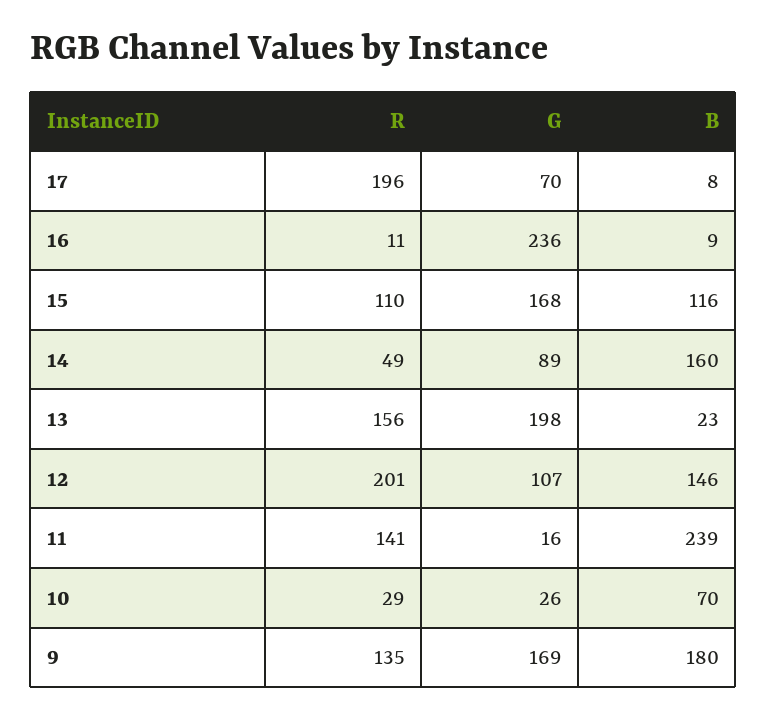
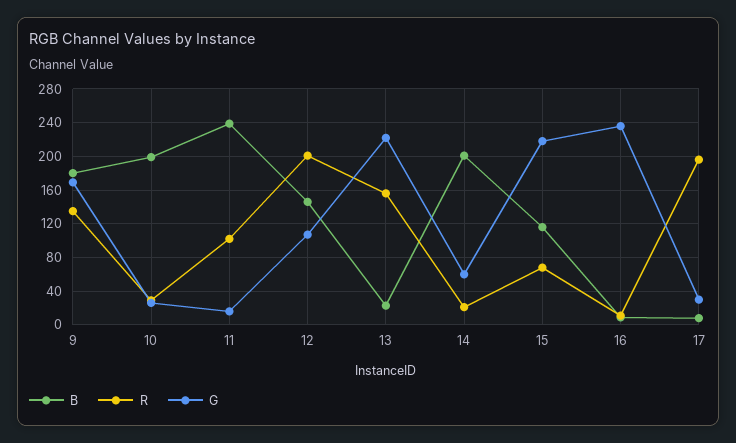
  {
    "R": {
      "17": 196,
      "16": 11,
-     "15": 110,
+     "15": 70,
-     "14": 49,
+     "14": 20,
      "13": 156,
      "12": 201,
-     "11": 141,
+     "11": 100,
      "10": 29,
      "9": 135
    },
    "G": {
-     "17": 70,
+     "17": 30,
      "16": 236,
-     "15": 168,
+     "15": 220,
-     "14": 89,
+     "14": 60,
-     "13": 198,
+     "13": 220,
      "12": 107,
      "11": 16,
      "10": 26,
      "9": 169
    },
    "B": {
      "17": 8,
      "16": 9,
      "15": 116,
-     "14": 160,
+     "14": 200,
      "13": 23,
      "12": 146,
      "11": 239,
-     "10": 70,
+     "10": 200,
      "9": 180
    }
  }

